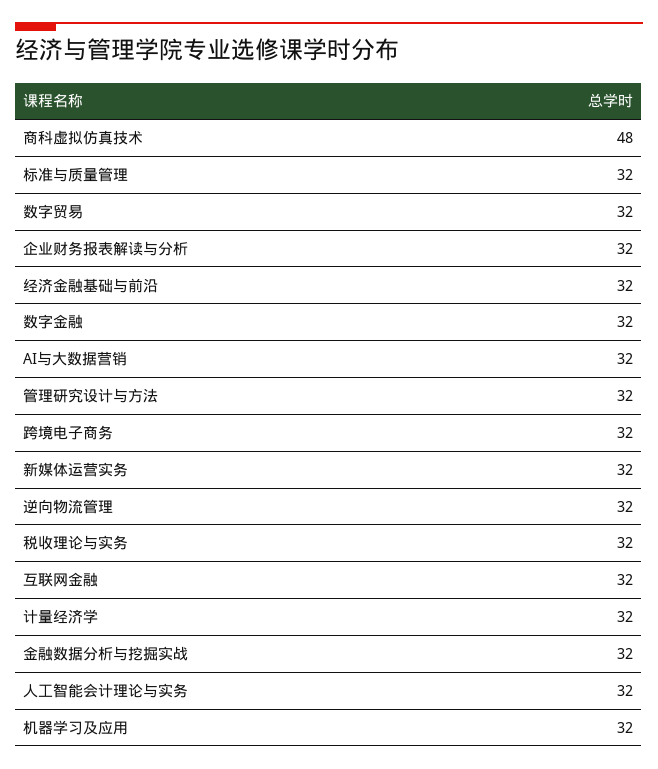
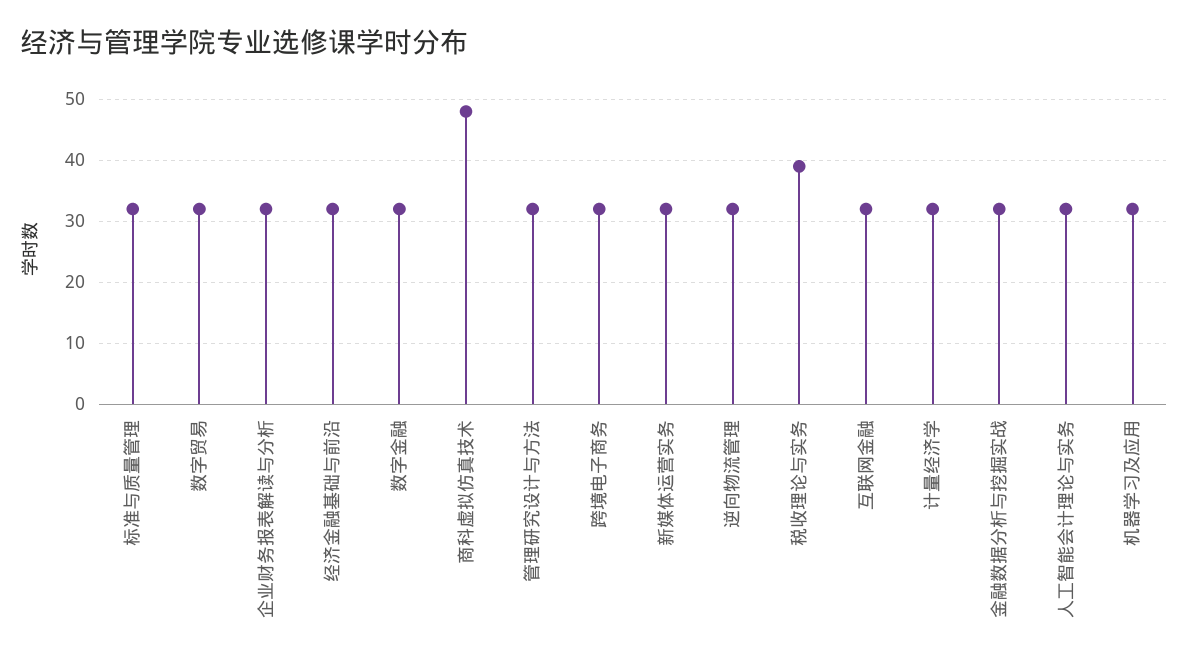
  {
    "商科虚拟仿真技术": 48,
    "标准与质量管理": 32,
    "数字贸易": 32,
    "企业财务报表解读与分析": 32,
    "经济金融基础与前沿": 32,
    "数字金融": 32,
-   "AI与大数据营销": 32,
    "管理研究设计与方法": 32,
    "跨境电子商务": 32,
    "新媒体运营实务": 32,
    "逆向物流管理": 32,
-   "税收理论与实务": 32,
+   "税收理论与实务": 39,
    "互联网金融": 32,
    "计量经济学": 32,
    "金融数据分析与挖掘实战": 32,
    "人工智能会计理论与实务": 32,
    "机器学习及应用": 32
  }

